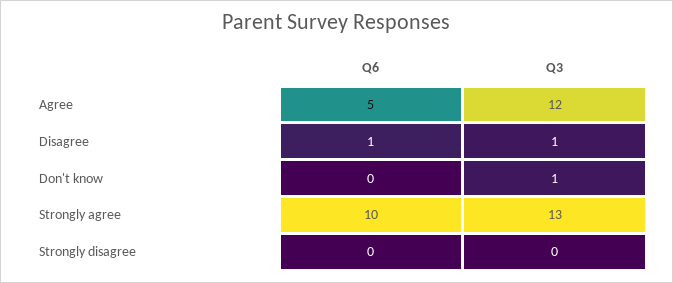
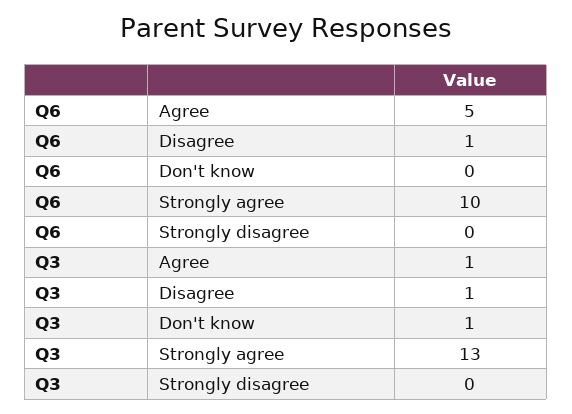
  {
    "Q6": {
      "Agree": 5,
      "Disagree": 1,
      "Don't know": 0,
      "Strongly agree": 10,
      "Strongly disagree": 0
    },
    "Q3": {
-     "Agree": 12,
+     "Agree": 1,
      "Disagree": 1,
      "Don't know": 1,
      "Strongly agree": 13,
      "Strongly disagree": 0
    }
  }

